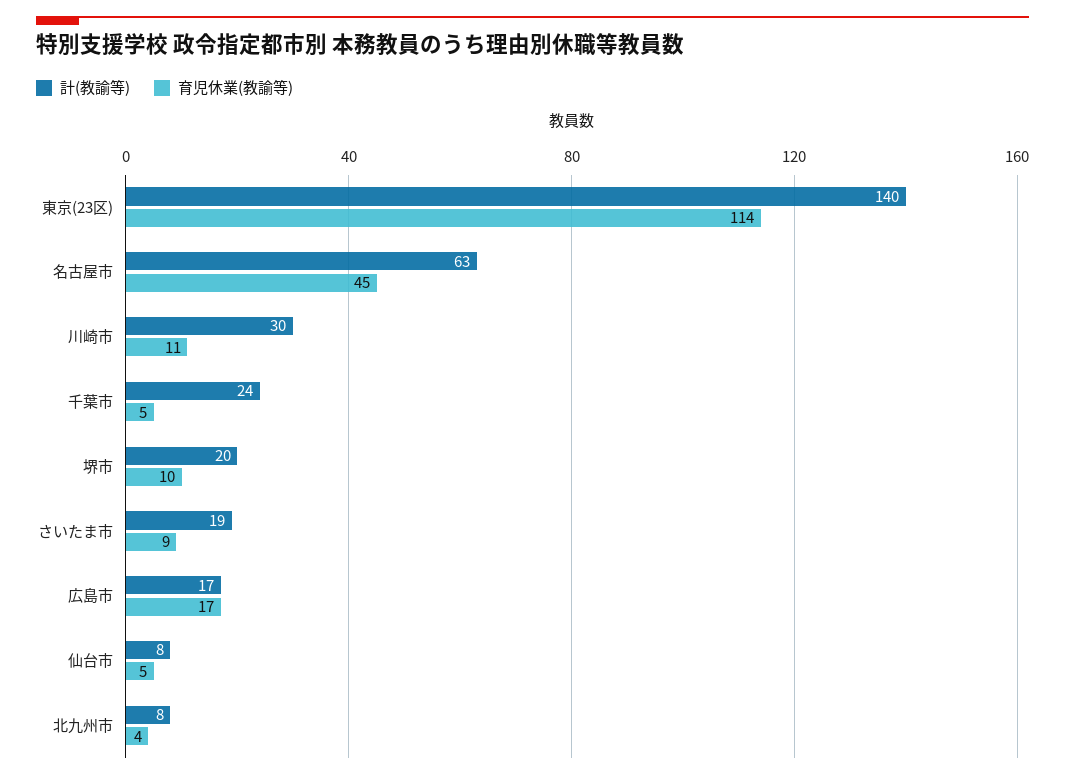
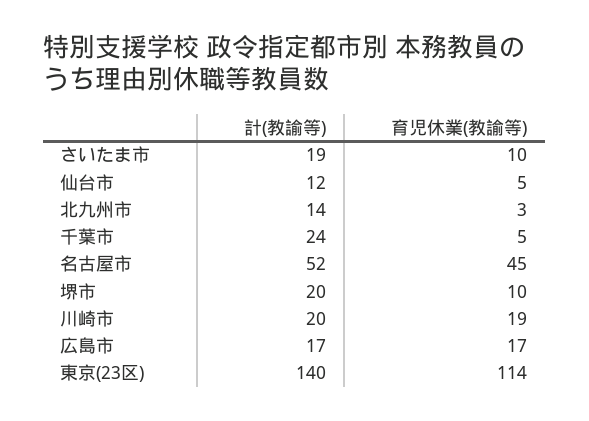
  {
    "計(教諭等)": {
      "東京(23区)": 140,
-     "名古屋市": 63,
+     "名古屋市": 52,
-     "川崎市": 30,
+     "川崎市": 20,
      "千葉市": 24,
      "堺市": 20,
      "さいたま市": 19,
      "広島市": 17,
-     "仙台市": 8,
+     "仙台市": 12,
-     "北九州市": 8
+     "北九州市": 14
    },
    "育児休業(教諭等)": {
      "東京(23区)": 114,
      "名古屋市": 45,
-     "川崎市": 11,
+     "川崎市": 19,
      "千葉市": 5,
      "堺市": 10,
-     "さいたま市": 9,
+     "さいたま市": 10,
      "広島市": 17,
      "仙台市": 5,
-     "北九州市": 4
+     "北九州市": 3
    }
  }

